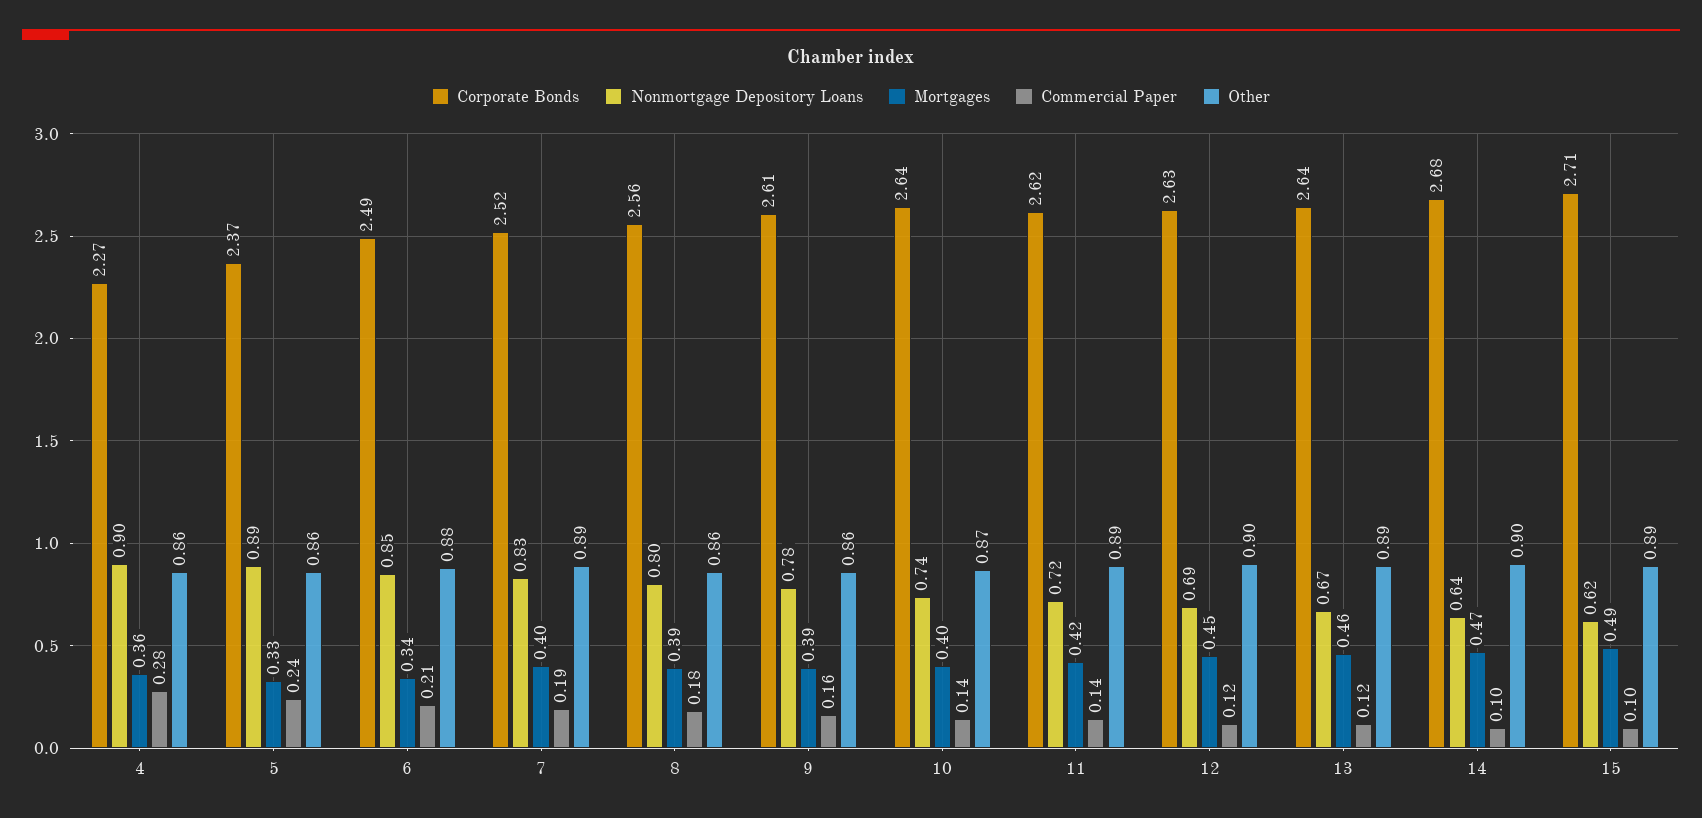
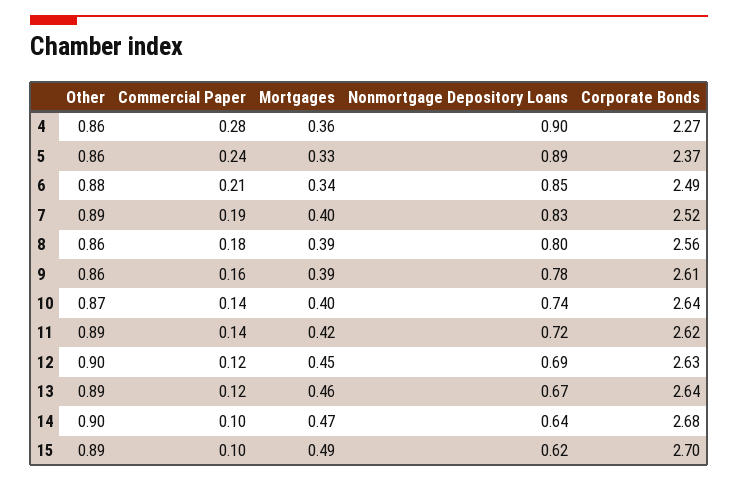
  {
    "Corporate Bonds": {
      "4": 2.27,
      "5": 2.37,
      "6": 2.49,
      "7": 2.52,
      "8": 2.56,
      "9": 2.61,
      "10": 2.64,
      "11": 2.62,
      "12": 2.63,
      "13": 2.64,
      "14": 2.68,
-     "15": 2.71
+     "15": 2.7
    },
    "Nonmortgage Depository Loans": {
      "4": 0.9,
      "5": 0.89,
      "6": 0.85,
      "7": 0.83,
      "8": 0.8,
      "9": 0.78,
      "10": 0.74,
      "11": 0.72,
      "12": 0.69,
      "13": 0.67,
      "14": 0.64,
      "15": 0.62
    },
    "Mortgages": {
      "4": 0.36,
      "5": 0.33,
      "6": 0.34,
      "7": 0.4,
      "8": 0.39,
      "9": 0.39,
      "10": 0.4,
      "11": 0.42,
      "12": 0.45,
      "13": 0.46,
      "14": 0.47,
      "15": 0.49
    },
    "Commercial Paper": {
      "4": 0.28,
      "5": 0.24,
      "6": 0.21,
      "7": 0.19,
      "8": 0.18,
      "9": 0.16,
      "10": 0.14,
      "11": 0.14,
      "12": 0.12,
      "13": 0.12,
      "14": 0.1,
      "15": 0.1
    },
    "Other": {
      "4": 0.86,
      "5": 0.86,
      "6": 0.88,
      "7": 0.89,
      "8": 0.86,
      "9": 0.86,
      "10": 0.87,
      "11": 0.89,
      "12": 0.9,
      "13": 0.89,
      "14": 0.9,
      "15": 0.89
    }
  }

